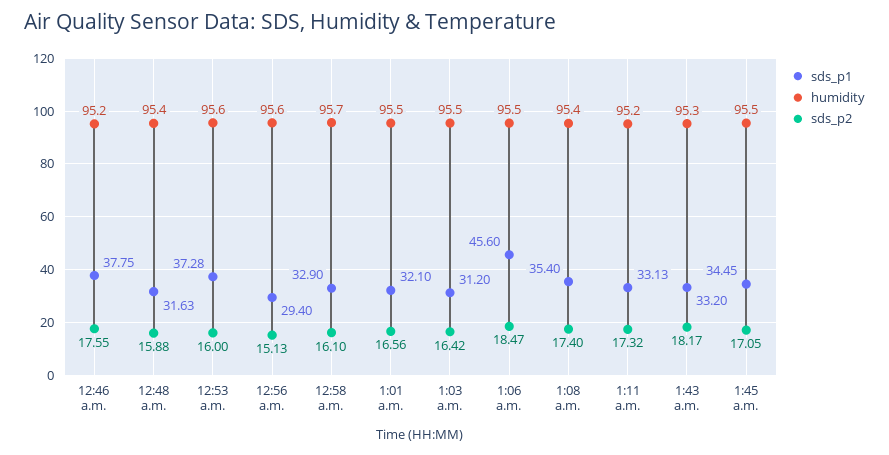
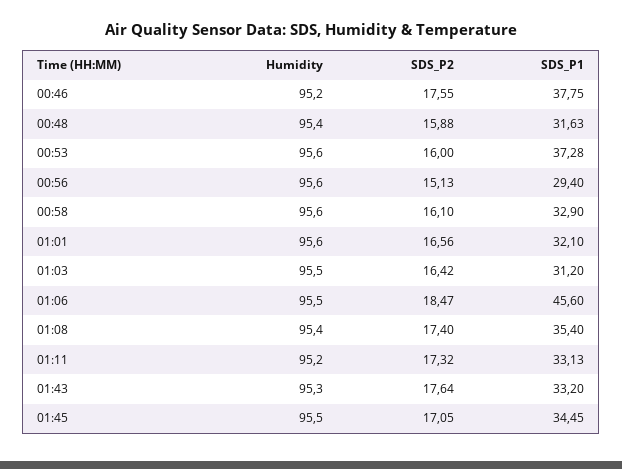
  {
    "sds_p1": {
      "12:46 a.m.": 37.75,
      "12:48 a.m.": 31.63,
      "12:53 a.m.": 37.28,
      "12:56 a.m.": 29.4,
      "12:58 a.m.": 32.9,
      "1:01 a.m.": 32.1,
      "1:03 a.m.": 31.2,
      "1:06 a.m.": 45.6,
      "1:08 a.m.": 35.4,
      "1:11 a.m.": 33.13,
      "1:43 a.m.": 33.2,
      "1:45 a.m.": 34.45
    },
    "humidity": {
      "12:46 a.m.": 95.2,
      "12:48 a.m.": 95.4,
      "12:53 a.m.": 95.6,
      "12:56 a.m.": 95.6,
-     "12:58 a.m.": 95.7,
+     "12:58 a.m.": 95.6,
-     "1:01 a.m.": 95.5,
+     "1:01 a.m.": 95.6,
      "1:03 a.m.": 95.5,
      "1:06 a.m.": 95.5,
      "1:08 a.m.": 95.4,
      "1:11 a.m.": 95.2,
      "1:43 a.m.": 95.3,
      "1:45 a.m.": 95.5
    },
    "sds_p2": {
      "12:46 a.m.": 17.55,
      "12:48 a.m.": 15.88,
      "12:53 a.m.": 16,
      "12:56 a.m.": 15.13,
      "12:58 a.m.": 16.1,
      "1:01 a.m.": 16.56,
      "1:03 a.m.": 16.42,
      "1:06 a.m.": 18.47,
      "1:08 a.m.": 17.4,
      "1:11 a.m.": 17.32,
-     "1:43 a.m.": 18.17,
+     "1:43 a.m.": 17.64,
      "1:45 a.m.": 17.05
    }
  }

